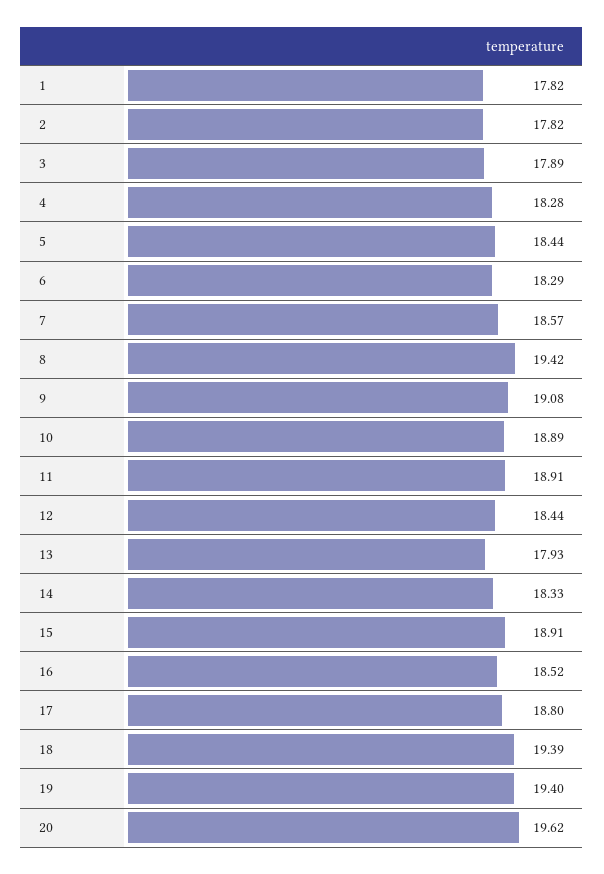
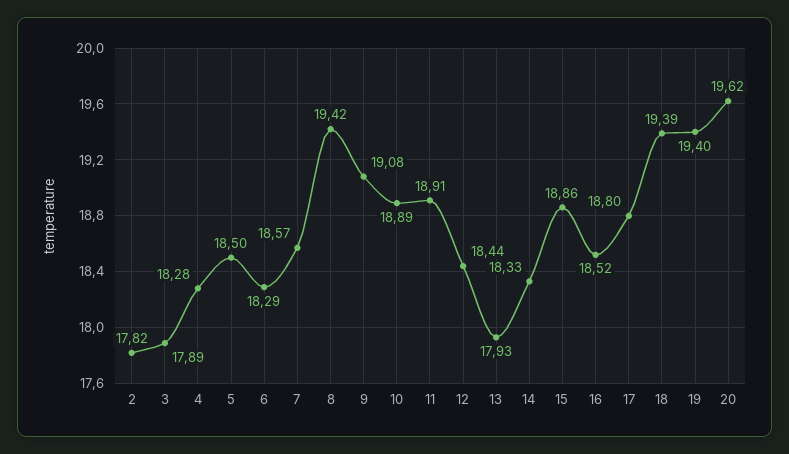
  {
-   "1": 17.82,
    "2": 17.82,
    "3": 17.89,
    "4": 18.28,
-   "5": 18.44,
+   "5": 18.5,
    "6": 18.29,
    "7": 18.57,
    "8": 19.42,
    "9": 19.08,
    "10": 18.89,
    "11": 18.91,
    "12": 18.44,
    "13": 17.93,
    "14": 18.33,
-   "15": 18.91,
+   "15": 18.86,
    "16": 18.52,
    "17": 18.8,
    "18": 19.39,
    "19": 19.4,
    "20": 19.62
  }

